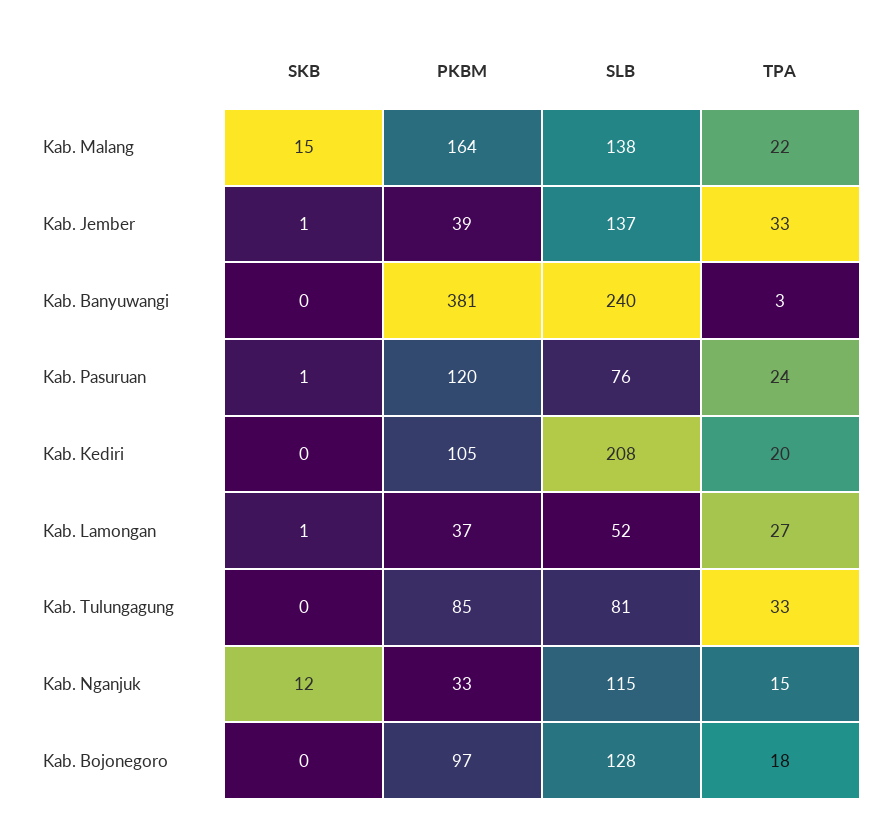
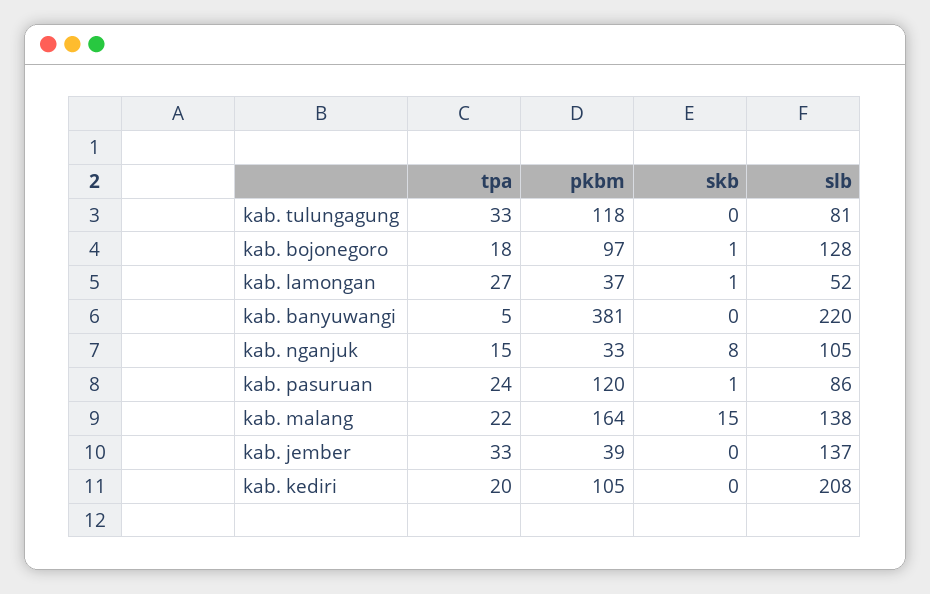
  {
    "SKB": {
      "Kab. Malang": 15,
-     "Kab. Jember": 1,
+     "Kab. Jember": 0,
      "Kab. Banyuwangi": 0,
      "Kab. Pasuruan": 1,
      "Kab. Kediri": 0,
      "Kab. Lamongan": 1,
      "Kab. Tulungagung": 0,
-     "Kab. Nganjuk": 12,
+     "Kab. Nganjuk": 8,
-     "Kab. Bojonegoro": 0
+     "Kab. Bojonegoro": 1
    },
    "PKBM": {
      "Kab. Malang": 164,
      "Kab. Jember": 39,
      "Kab. Banyuwangi": 381,
      "Kab. Pasuruan": 120,
      "Kab. Kediri": 105,
      "Kab. Lamongan": 37,
-     "Kab. Tulungagung": 85,
+     "Kab. Tulungagung": 118,
      "Kab. Nganjuk": 33,
      "Kab. Bojonegoro": 97
    },
    "SLB": {
      "Kab. Malang": 138,
      "Kab. Jember": 137,
-     "Kab. Banyuwangi": 240,
+     "Kab. Banyuwangi": 220,
-     "Kab. Pasuruan": 76,
+     "Kab. Pasuruan": 86,
      "Kab. Kediri": 208,
      "Kab. Lamongan": 52,
      "Kab. Tulungagung": 81,
-     "Kab. Nganjuk": 115,
+     "Kab. Nganjuk": 105,
      "Kab. Bojonegoro": 128
    },
    "TPA": {
      "Kab. Malang": 22,
      "Kab. Jember": 33,
-     "Kab. Banyuwangi": 3,
+     "Kab. Banyuwangi": 5,
      "Kab. Pasuruan": 24,
      "Kab. Kediri": 20,
      "Kab. Lamongan": 27,
      "Kab. Tulungagung": 33,
      "Kab. Nganjuk": 15,
      "Kab. Bojonegoro": 18
    }
  }

